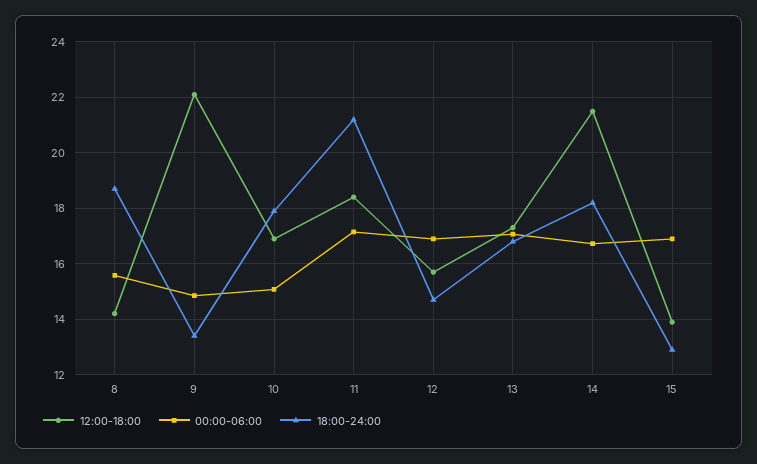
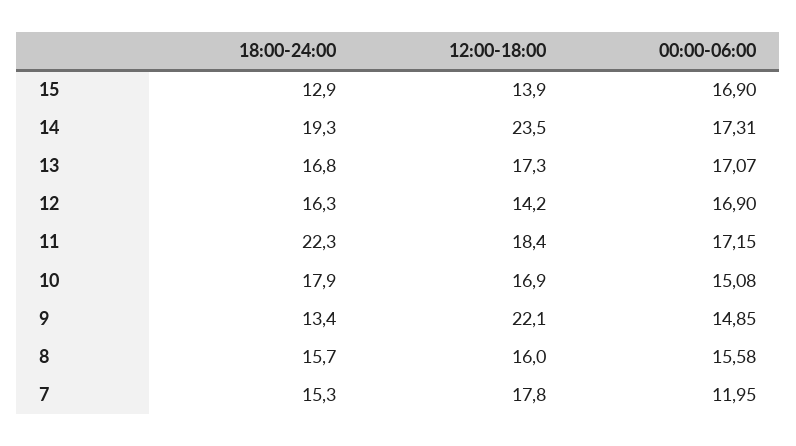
  {
    "12:00-18:00": {
-     "8": 14.25,
+     "8": 16,
      "9": 22.1,
      "10": 16.9,
      "11": 18.4,
-     "12": 15.75,
+     "12": 14.2,
      "13": 17.3,
-     "14": 21.5,
+     "14": 23.5,
-     "15": 13.9
+     "15": 13.9,
+     "7": 17.8
    },
    "00:00-06:00": {
      "8": 15.58,
      "9": 14.85,
      "10": 15.08,
      "11": 17.15,
      "12": 16.9,
      "13": 17.07,
-     "14": 16.75,
+     "14": 17.31,
-     "15": 16.9
+     "15": 16.9,
+     "7": 11.95
    },
    "18:00-24:00": {
-     "8": 18.75,
+     "8": 15.7,
      "9": 13.4,
      "10": 17.9,
-     "11": 21.25,
+     "11": 22.3,
-     "12": 14.75,
+     "12": 16.3,
      "13": 16.8,
-     "14": 18.25,
+     "14": 19.3,
-     "15": 12.9
+     "15": 12.9,
+     "7": 15.3
    }
  }

